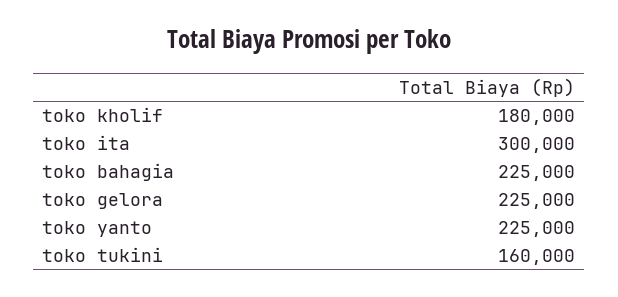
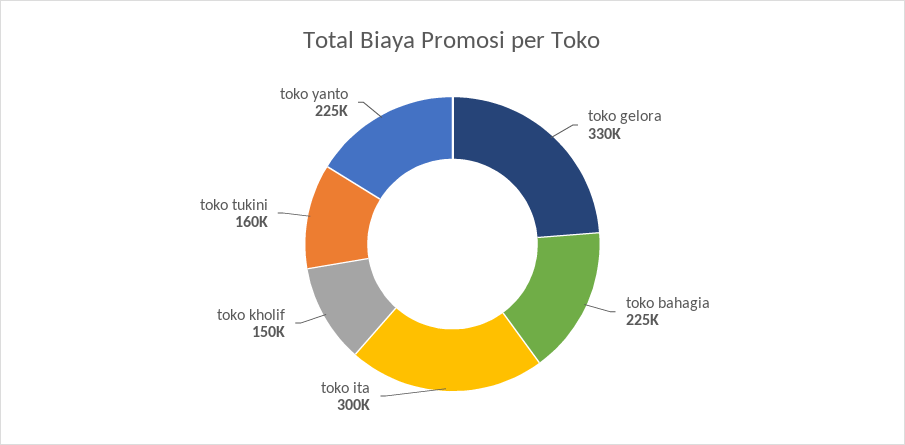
  {
-   "toko kholif": 180000,
+   "toko kholif": 150000,
    "toko ita": 300000,
    "toko bahagia": 225000,
-   "toko gelora": 225000,
+   "toko gelora": 330000,
    "toko yanto": 225000,
    "toko tukini": 160000
  }

